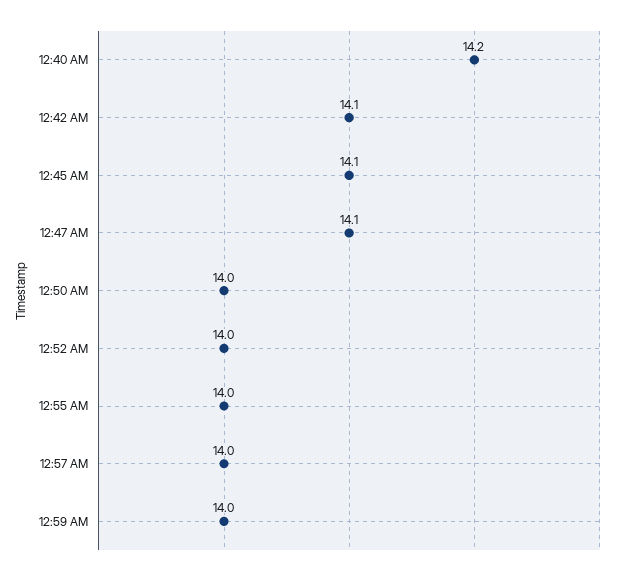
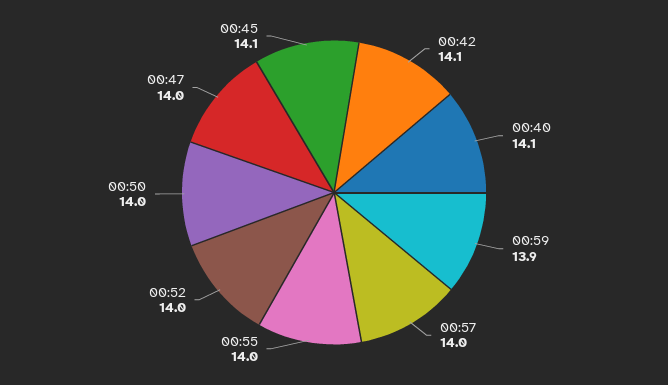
  {
-   "12:40 AM": 14.2,
+   "12:40 AM": 14.1,
    "12:42 AM": 14.1,
    "12:45 AM": 14.1,
-   "12:47 AM": 14.1,
+   "12:47 AM": 14,
    "12:50 AM": 14,
    "12:52 AM": 14,
    "12:55 AM": 14,
    "12:57 AM": 14,
-   "12:59 AM": 14
+   "12:59 AM": 13.9
  }

